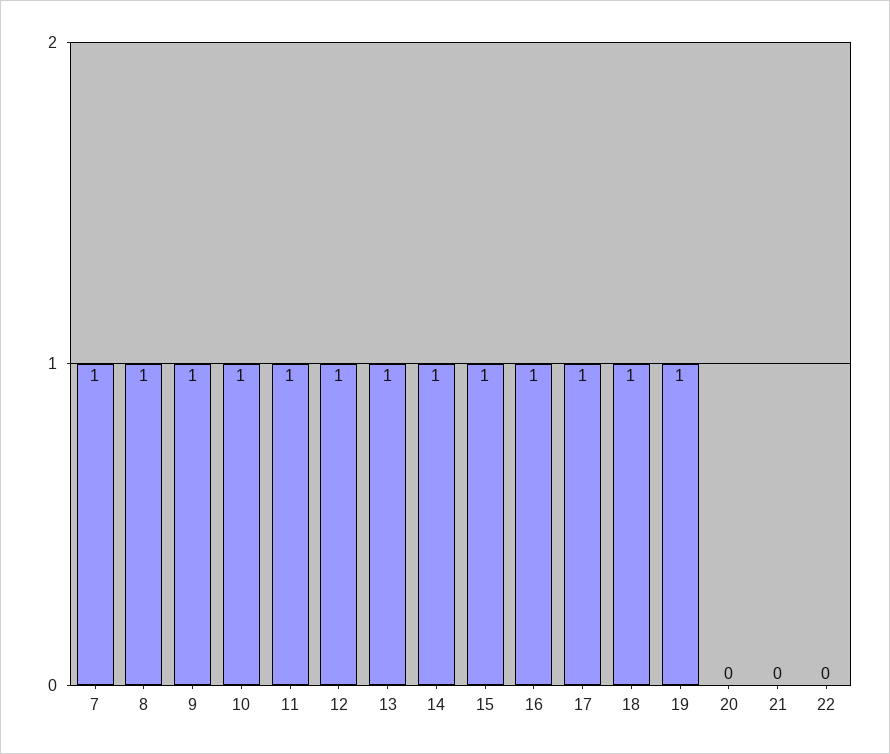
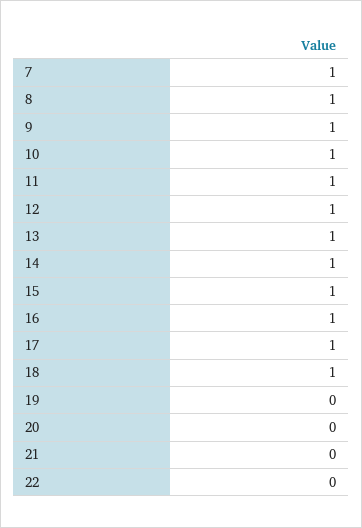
  {
    "7": 1,
    "8": 1,
    "9": 1,
    "10": 1,
    "11": 1,
    "12": 1,
    "13": 1,
    "14": 1,
    "15": 1,
    "16": 1,
    "17": 1,
    "18": 1,
-   "19": 1,
+   "19": 0,
    "20": 0,
    "21": 0,
    "22": 0
  }

